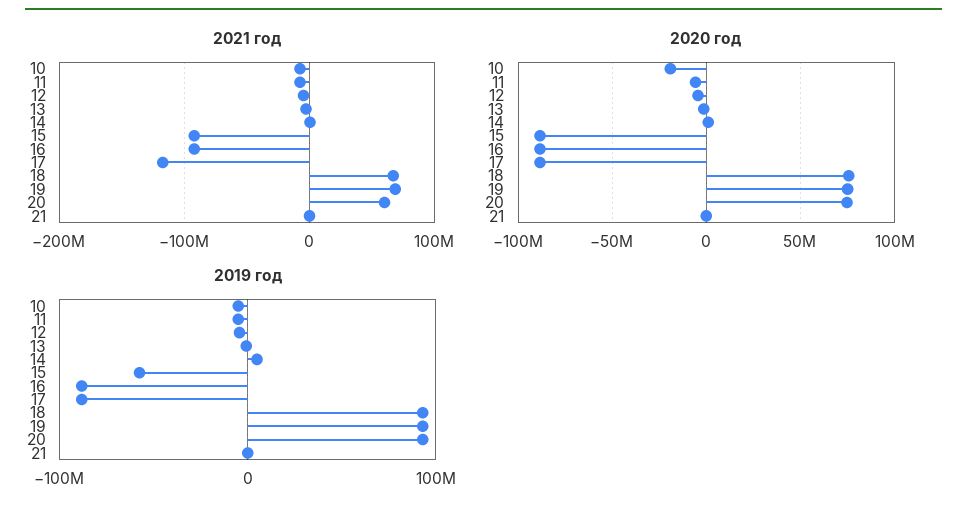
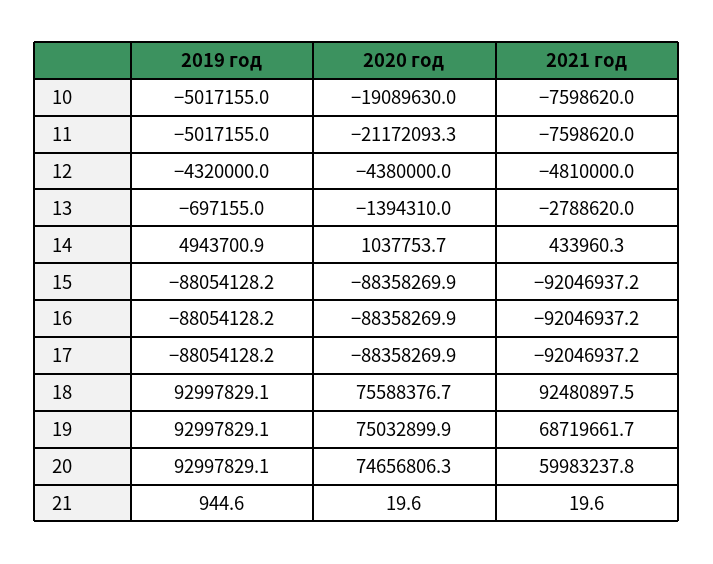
  {
    "2021 год": {
      "10": -7598620,
      "11": -7598620,
      "12": -4810000,
      "13": -2788620,
      "14": 433960.3,
      "15": -92046937.2,
      "16": -92046937.2,
-     "17": -120000000,
+     "17": -92046937.2,
-     "18": 70000000,
+     "18": 92480897.5,
      "19": 68719661.7,
      "20": 59983237.8,
      "21": 19.6
    },
    "2020 год": {
      "10": -19089630,
-     "11": -5000000,
+     "11": -21172093.3,
      "12": -4380000,
      "13": -1394310,
      "14": 1037753.7,
      "15": -88358269.9,
      "16": -88358269.9,
      "17": -88358269.9,
      "18": 75588376.7,
      "19": 75032899.9,
      "20": 74656806.3,
      "21": 19.6
    },
    "2019 год": {
      "10": -5017155,
      "11": -5017155,
      "12": -4320000,
      "13": -697155,
      "14": 4943700.9,
-     "15": -60000000,
+     "15": -88054128.2,
      "16": -88054128.2,
      "17": -88054128.2,
      "18": 92997829.1,
      "19": 92997829.1,
      "20": 92997829.1,
      "21": 944.6
    }
  }

